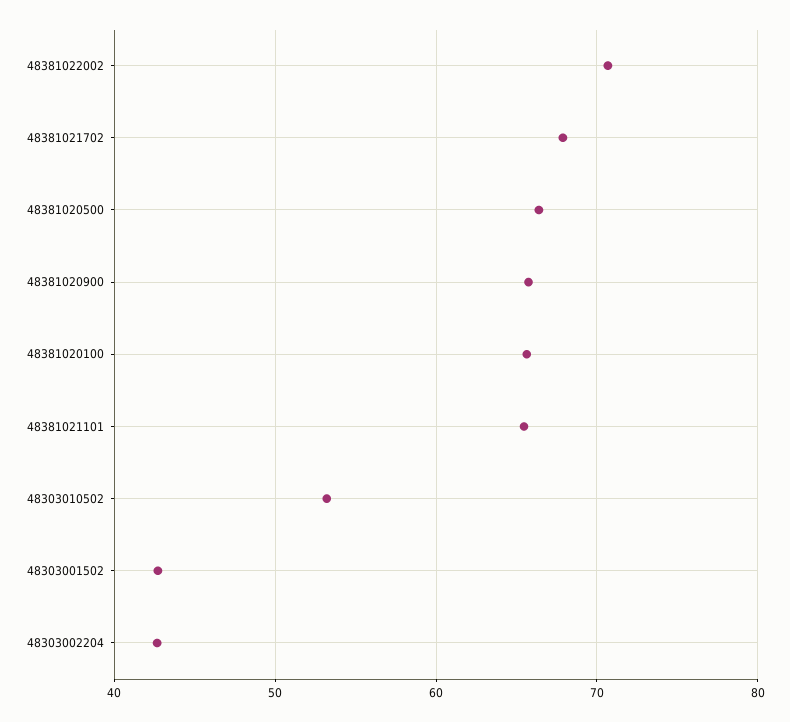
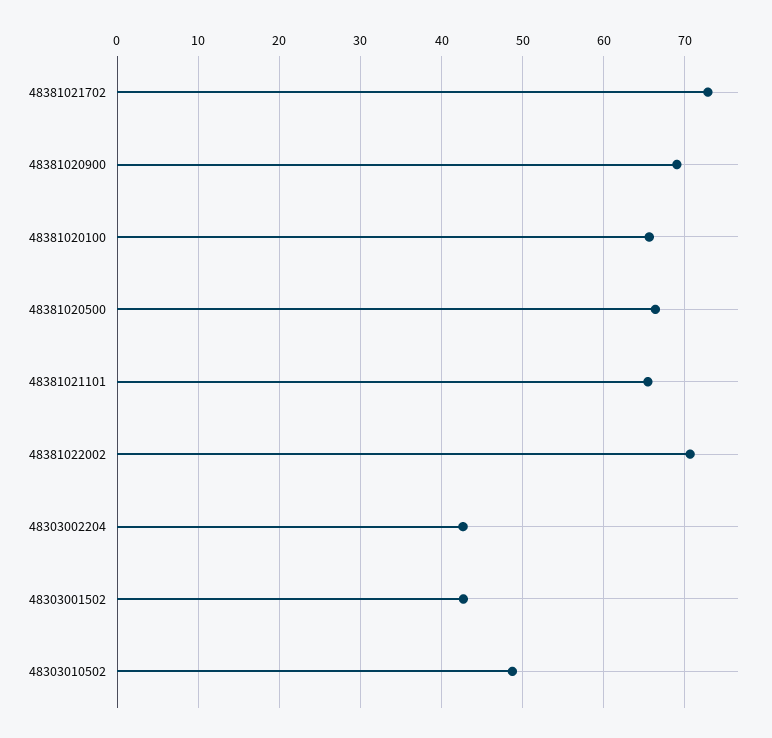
  {
    "48381022002": 71,
-   "48381021702": 68,
+   "48381021702": 73,
    "48381020500": 66,
-   "48381020900": 66,
+   "48381020900": 69,
    "48381020100": 66,
    "48381021101": 65,
-   "48303010502": 53,
+   "48303010502": 49,
    "48303001502": 43,
    "48303002204": 43
  }

